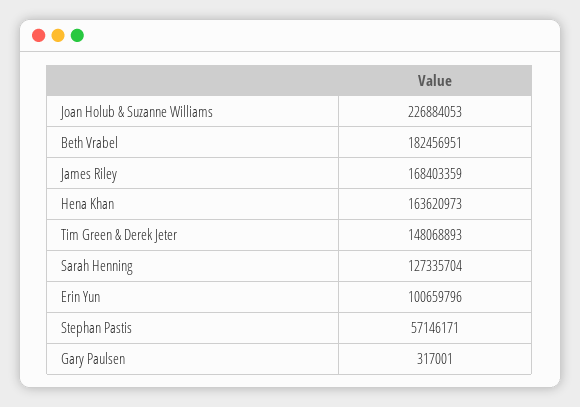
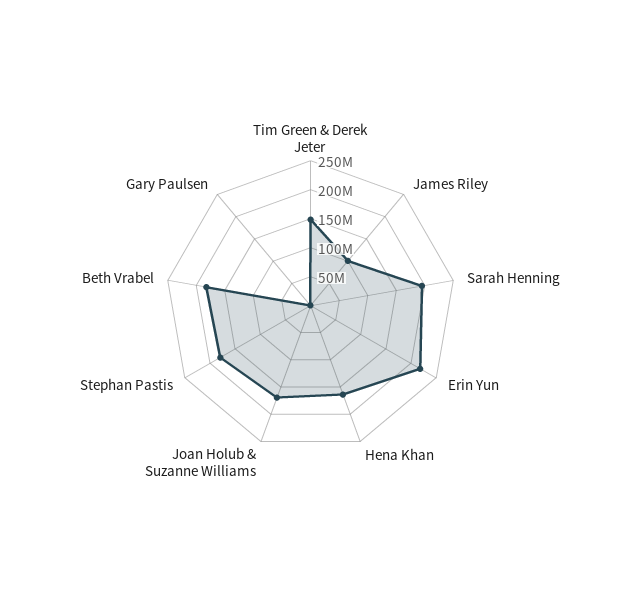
  {
-   "Joan Holub & Suzanne Williams": 226884053,
+   "Joan Holub & Suzanne Williams": 175000000,
    "Beth Vrabel": 182456951,
-   "James Riley": 168403359,
+   "James Riley": 100000000,
    "Hena Khan": 163620973,
    "Tim Green & Derek Jeter": 148068893,
-   "Sarah Henning": 127335704,
+   "Sarah Henning": 200000000,
-   "Erin Yun": 100659796,
+   "Erin Yun": 225000000,
-   "Stephan Pastis": 57146171,
+   "Stephan Pastis": 175000000,
    "Gary Paulsen": 317001
  }

